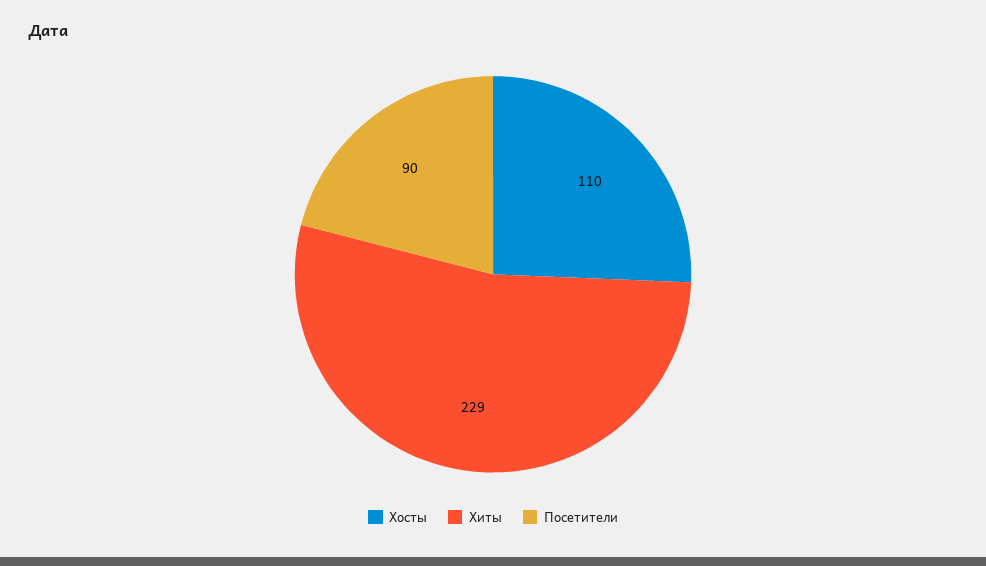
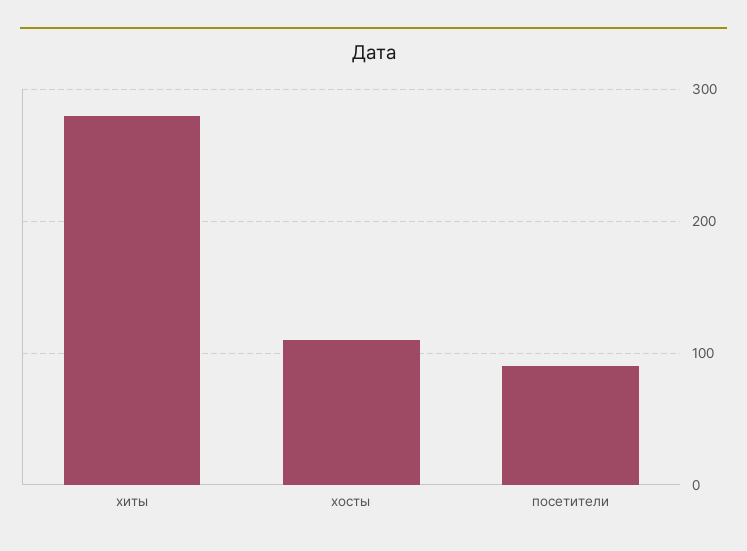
  {
    "Хосты": 110,
-   "Хиты": 229,
+   "Хиты": 280,
    "Посетители": 90
  }

